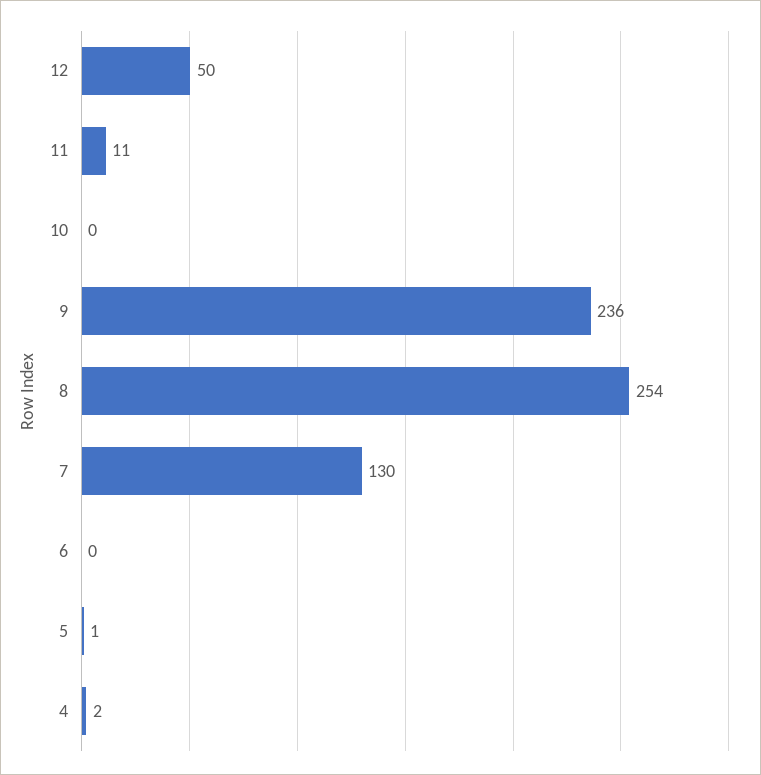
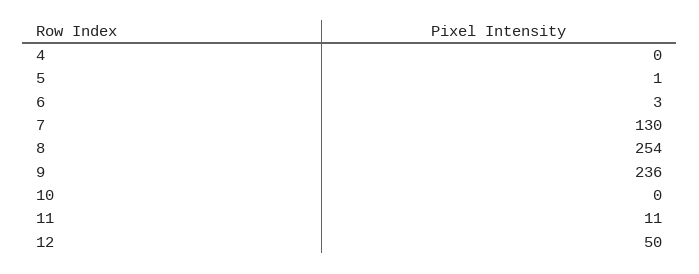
  {
    "12": 50,
    "11": 11,
    "10": 0,
    "9": 236,
    "8": 254,
    "7": 130,
-   "6": 0,
+   "6": 3,
    "5": 1,
-   "4": 2
+   "4": 0
  }

